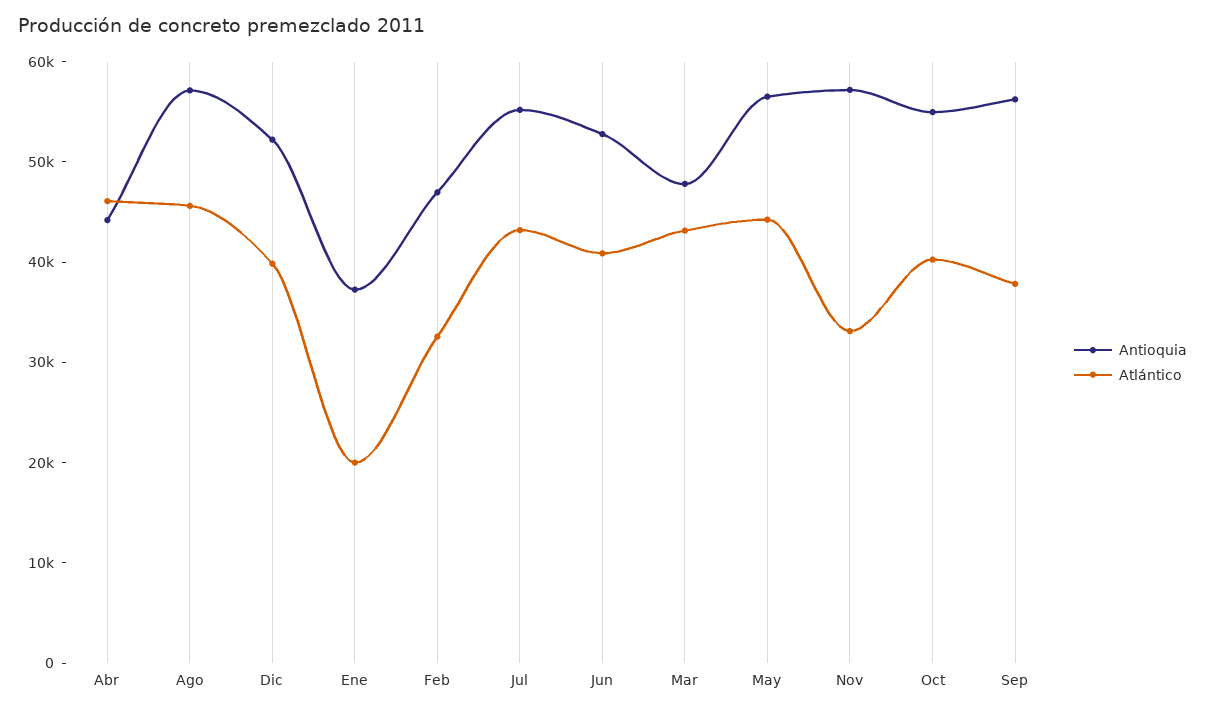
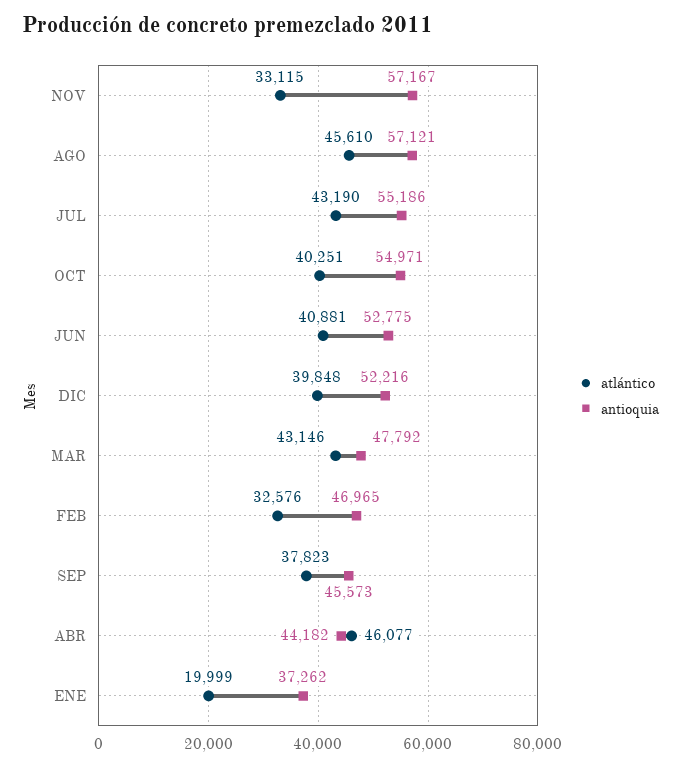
  {
    "Antioquia": {
      "Abr": 44182,
      "Ago": 57121,
      "Dic": 52216,
      "Ene": 37262,
      "Feb": 46965,
      "Jul": 55186,
      "Jun": 52775,
      "Mar": 47792,
-     "May": 56000,
      "Nov": 57167,
      "Oct": 54971,
-     "Sep": 56000
+     "Sep": 45573
    },
    "Atlántico": {
      "Abr": 46077,
      "Ago": 45610,
      "Dic": 39848,
      "Ene": 19999,
      "Feb": 32576,
      "Jul": 43190,
      "Jun": 40881,
      "Mar": 43146,
-     "May": 44000,
      "Nov": 33115,
      "Oct": 40251,
      "Sep": 37823
    }
  }

